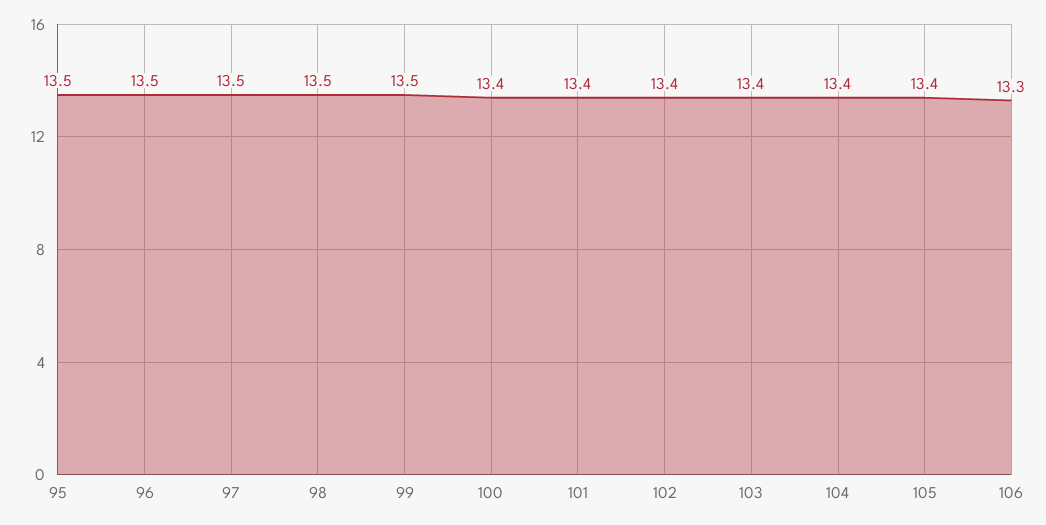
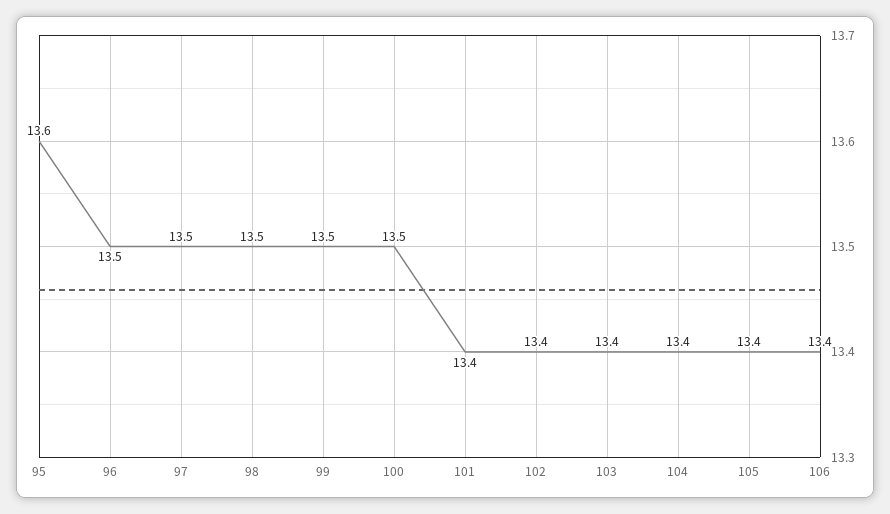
  {
-   "95": 13.5,
+   "95": 13.6,
    "96": 13.5,
    "97": 13.5,
    "98": 13.5,
    "99": 13.5,
-   "100": 13.4,
+   "100": 13.5,
    "101": 13.4,
    "102": 13.4,
    "103": 13.4,
    "104": 13.4,
    "105": 13.4,
-   "106": 13.3
+   "106": 13.4
  }

